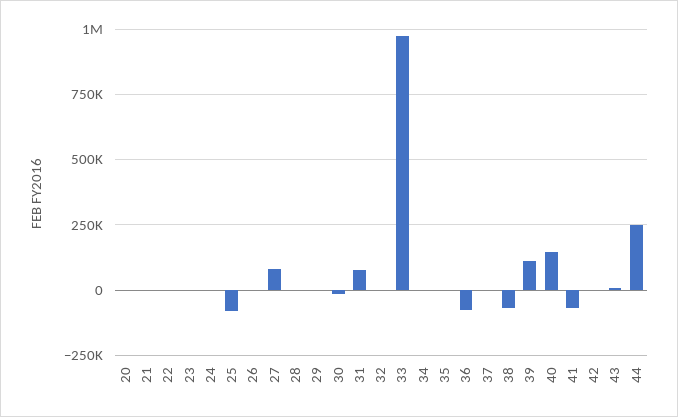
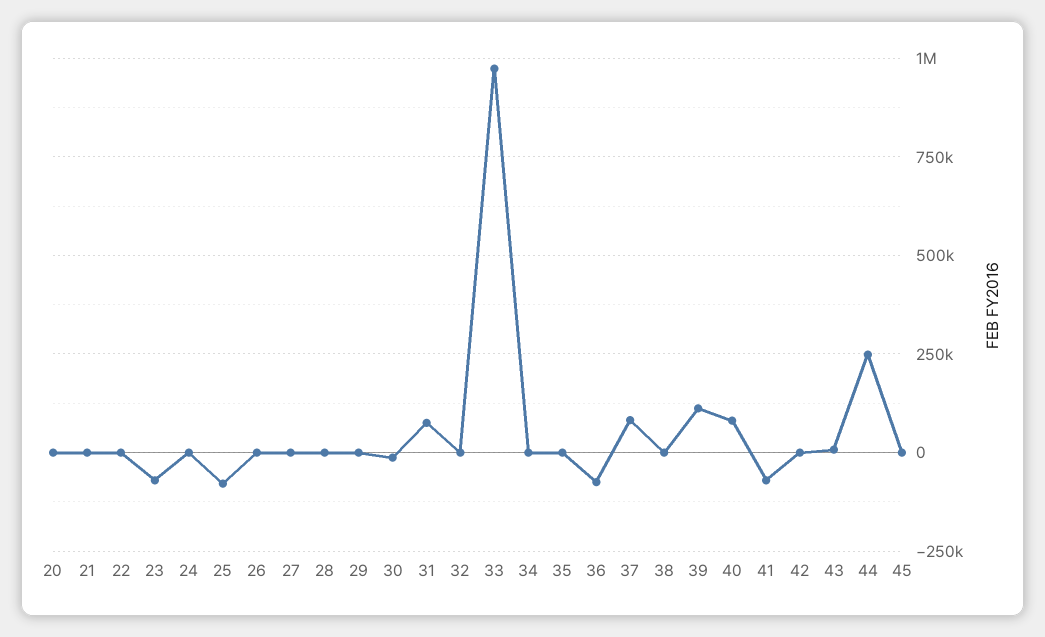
  {
    "20": 0,
    "21": 0,
    "22": 0,
-   "23": 0,
+   "23": -75000,
    "24": 0,
    "25": -75000,
    "26": 0,
-   "27": 75000,
+   "27": 0,
    "28": 0,
    "29": 0,
    "30": -25000,
    "31": 75000,
    "32": 0,
    "33": 975000,
    "34": 0,
    "35": 0,
    "36": -75000,
-   "37": 0,
+   "37": 75000,
-   "38": -75000,
+   "38": 0,
    "39": 100000,
-   "40": 150000,
+   "40": 75000,
    "41": -75000,
    "42": 0,
    "43": 0,
-   "44": 250000
+   "44": 250000,
+   "45": 0
  }

